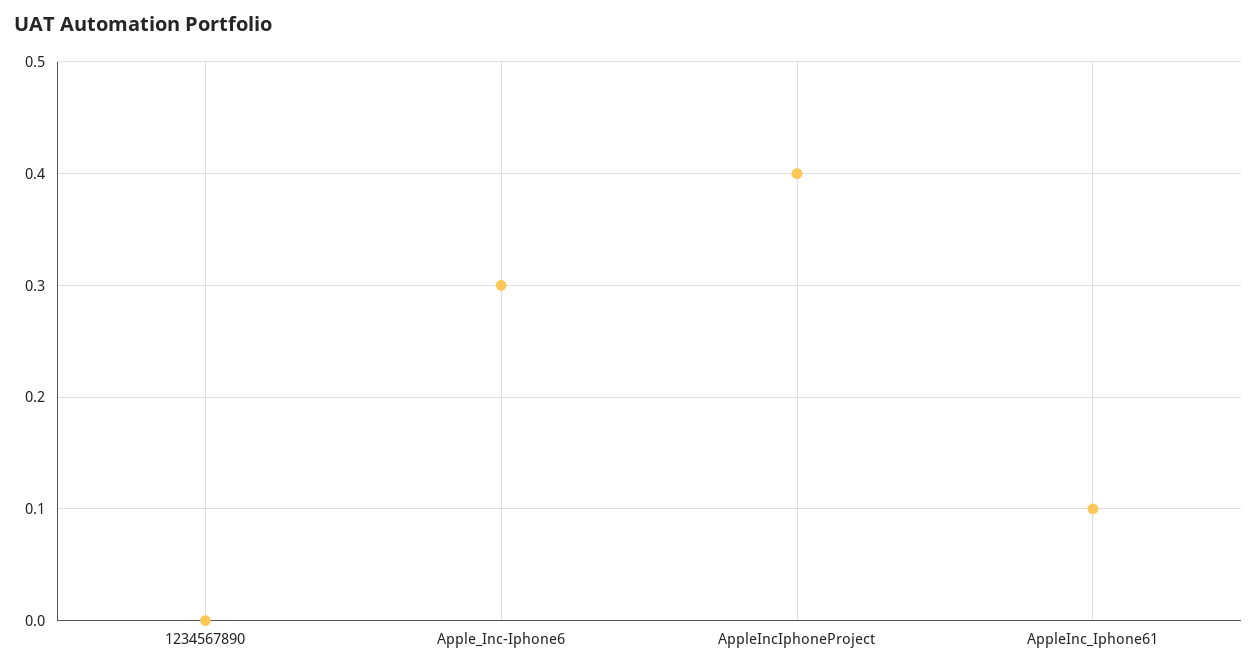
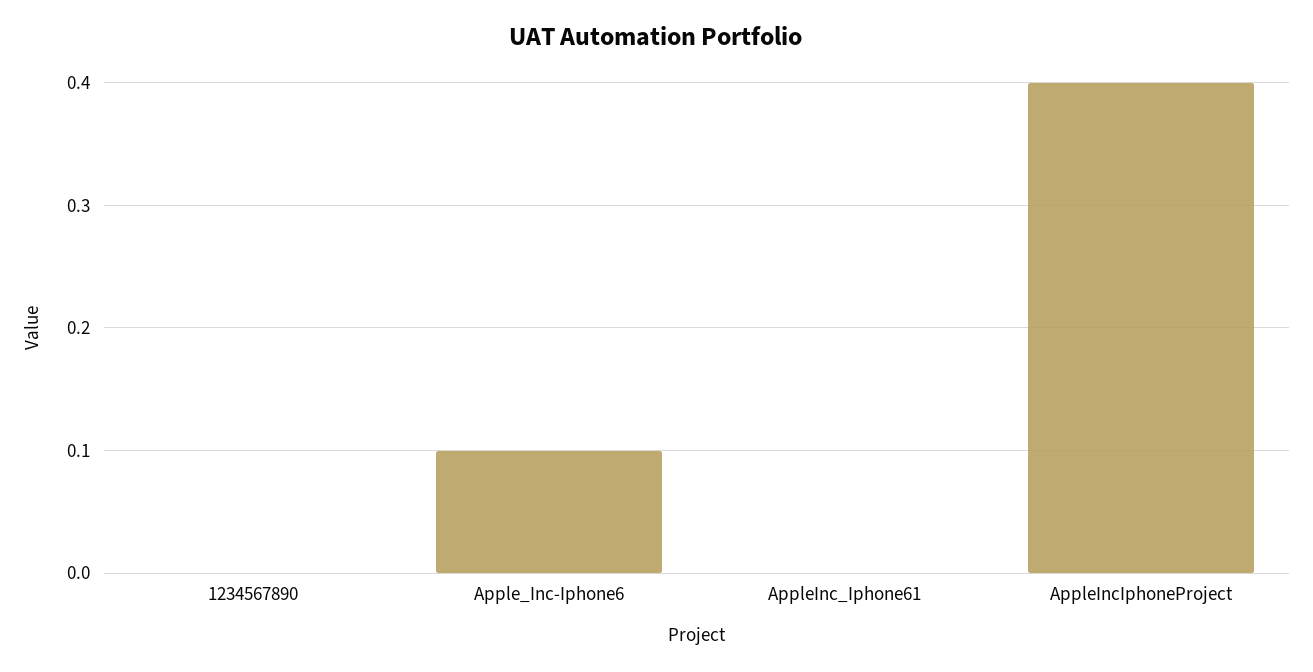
  {
    "1234567890": 0,
-   "Apple_Inc-Iphone6": 0.3,
+   "Apple_Inc-Iphone6": 0.1,
    "AppleIncIphoneProject": 0.4,
-   "AppleInc_Iphone61": 0.1
+   "AppleInc_Iphone61": 0
  }

